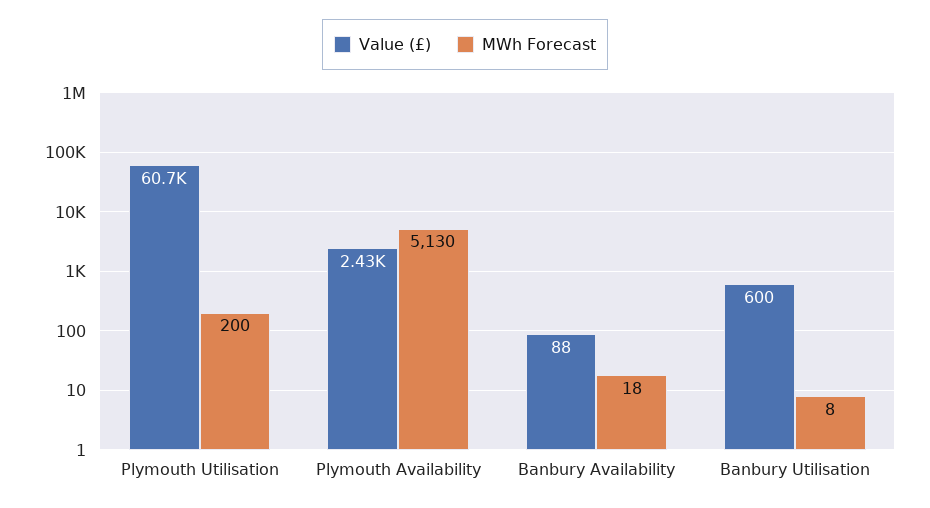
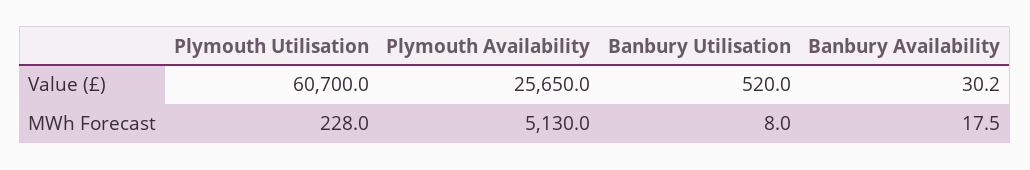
  {
    "Value (£)": {
      "Plymouth Utilisation": 60700,
-     "Plymouth Availability": 2430,
+     "Plymouth Availability": 25650,
-     "Banbury Availability": 88,
+     "Banbury Availability": 30.2,
-     "Banbury Utilisation": 600
+     "Banbury Utilisation": 520
    },
    "MWh Forecast": {
-     "Plymouth Utilisation": 200,
+     "Plymouth Utilisation": 228,
      "Plymouth Availability": 5130,
      "Banbury Availability": 17.5,
      "Banbury Utilisation": 8
    }
  }

